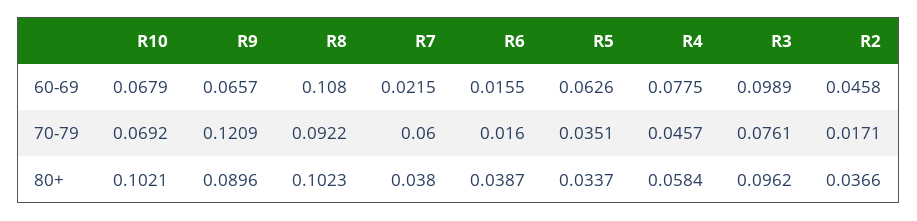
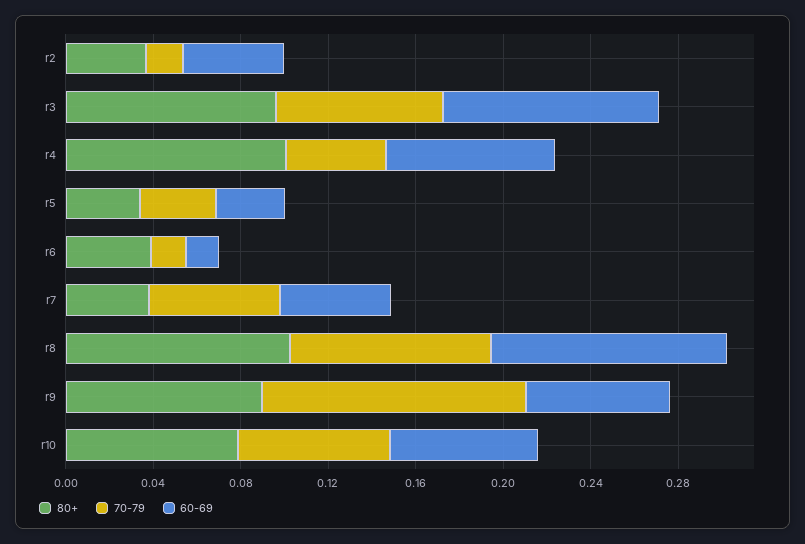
  {
    "60-69": {
      "R10": 0.0679,
      "R9": 0.0657,
      "R8": 0.108,
-     "R7": 0.0215,
+     "R7": 0.05,
      "R6": 0.0155,
-     "R5": 0.0626,
+     "R5": 0.03,
      "R4": 0.0775,
      "R3": 0.0989,
      "R2": 0.0458
    },
    "70-79": {
      "R10": 0.0692,
      "R9": 0.1209,
      "R8": 0.0922,
      "R7": 0.06,
      "R6": 0.016,
      "R5": 0.0351,
      "R4": 0.0457,
      "R3": 0.0761,
      "R2": 0.0171
    },
    "80+": {
-     "R10": 0.1021,
+     "R10": 0.08,
      "R9": 0.0896,
      "R8": 0.1023,
      "R7": 0.038,
      "R6": 0.0387,
      "R5": 0.0337,
-     "R4": 0.0584,
+     "R4": 0.1,
      "R3": 0.0962,
      "R2": 0.0366
    }
  }

